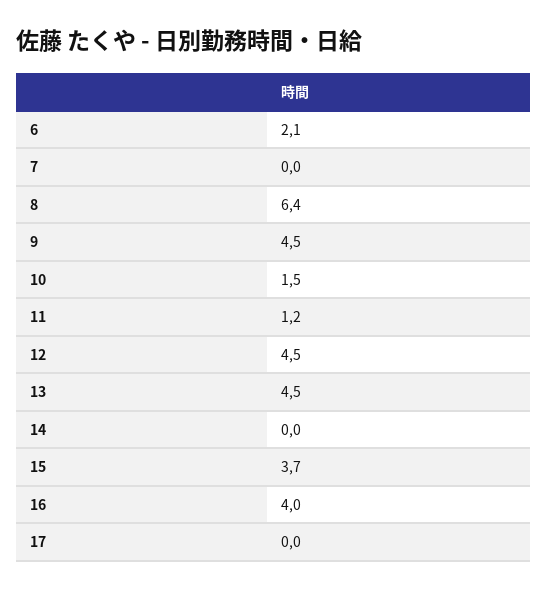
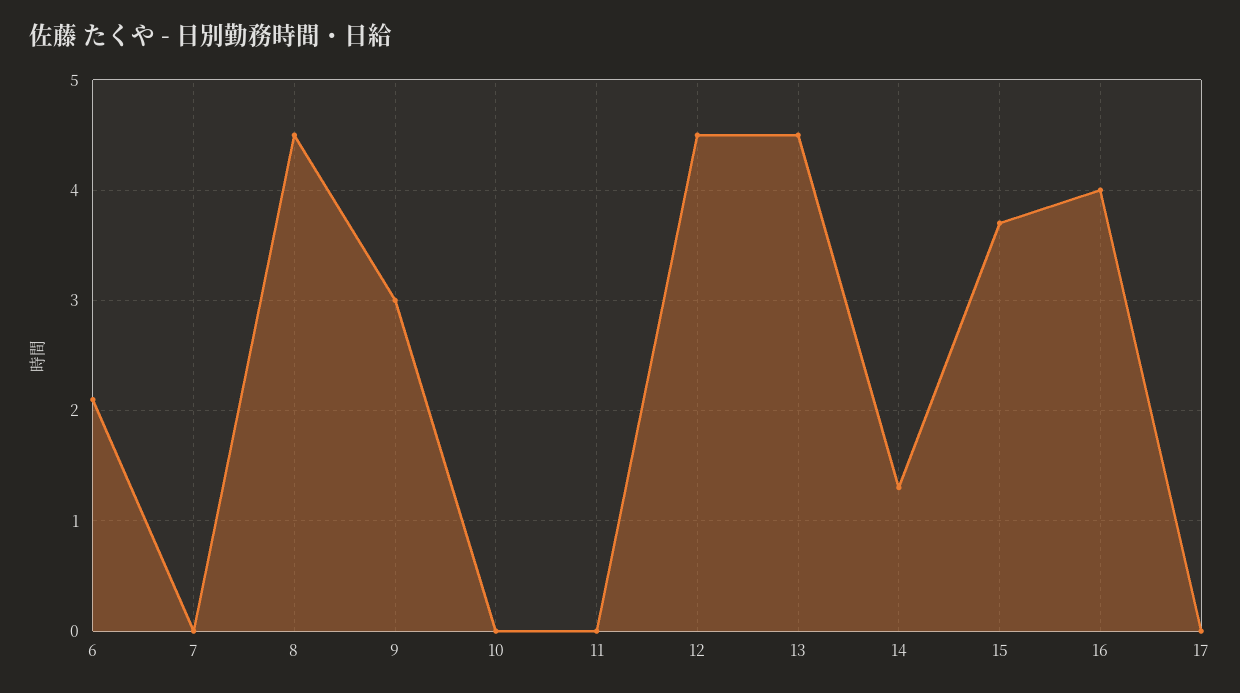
  {
    "6": 2.1,
    "7": 0,
-   "8": 6.4,
+   "8": 4.5,
-   "9": 4.5,
+   "9": 3,
-   "10": 1.5,
+   "10": 0,
-   "11": 1.2,
+   "11": 0,
    "12": 4.5,
    "13": 4.5,
-   "14": 0,
+   "14": 1.3,
    "15": 3.7,
    "16": 4,
    "17": 0
  }

